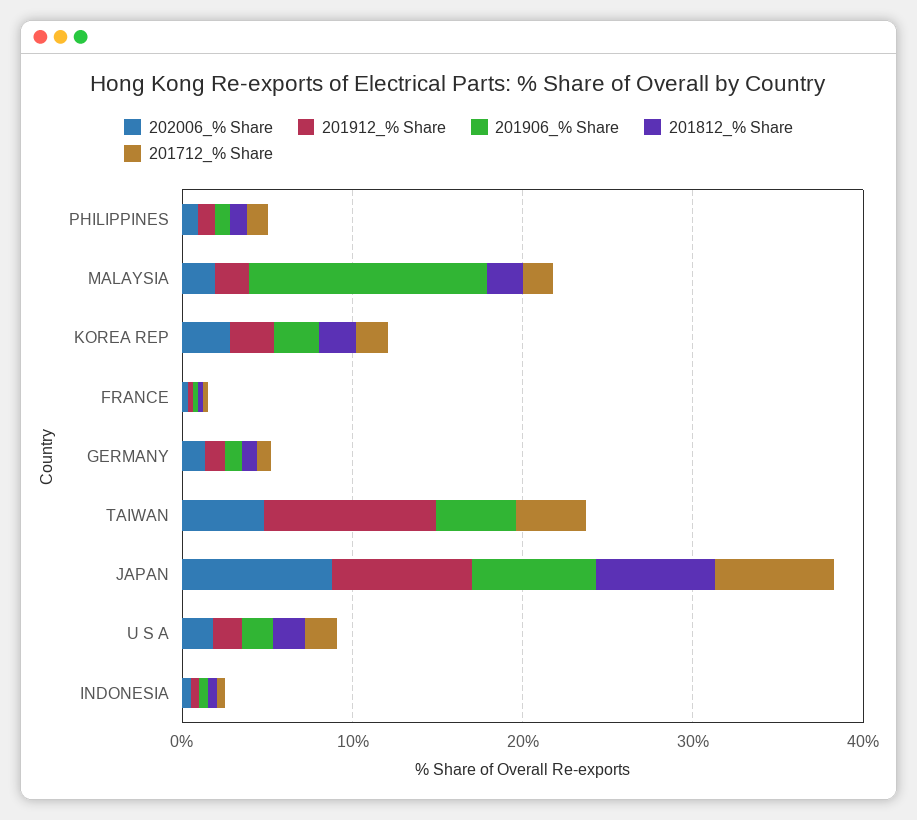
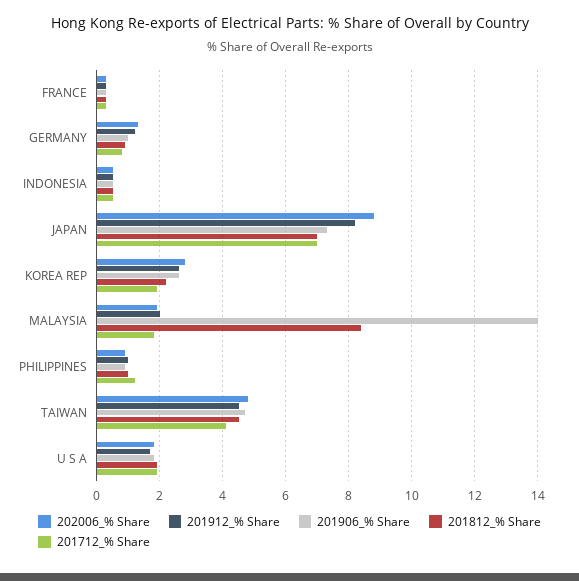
  {
    "202006_% Share": {
      "PHILIPPINES": 1,
      "MALAYSIA": 2,
      "KOREA REP": 3,
      "FRANCE": 0.5,
      "GERMANY": 1.5,
      "TAIWAN": 5,
      "JAPAN": 9,
      "U S A": 2,
      "INDONESIA": 0.5
    },
    "201912_% Share": {
      "PHILIPPINES": 1,
      "MALAYSIA": 2,
      "KOREA REP": 2.5,
      "FRANCE": 0.5,
      "GERMANY": 1,
-     "TAIWAN": 10,
+     "TAIWAN": 4.5,
      "JAPAN": 8,
      "U S A": 1.5,
      "INDONESIA": 0.5
    },
    "201906_% Share": {
      "PHILIPPINES": 1,
      "MALAYSIA": 14,
      "KOREA REP": 2.5,
      "FRANCE": 0.5,
      "GERMANY": 1,
      "TAIWAN": 4.5,
      "JAPAN": 7.5,
      "U S A": 2,
      "INDONESIA": 0.5
    },
    "201812_% Share": {
      "PHILIPPINES": 1,
-     "MALAYSIA": 2,
+     "MALAYSIA": 8.5,
      "KOREA REP": 2,
      "FRANCE": 0.5,
      "GERMANY": 1,
-     "TAIWAN": 0,
+     "TAIWAN": 4.5,
      "JAPAN": 7,
      "U S A": 2,
      "INDONESIA": 0.5
    },
    "201712_% Share": {
      "PHILIPPINES": 1,
      "MALAYSIA": 2,
      "KOREA REP": 2,
      "FRANCE": 0.5,
      "GERMANY": 1,
      "TAIWAN": 4,
      "JAPAN": 7,
      "U S A": 2,
      "INDONESIA": 0.5
    }
  }

